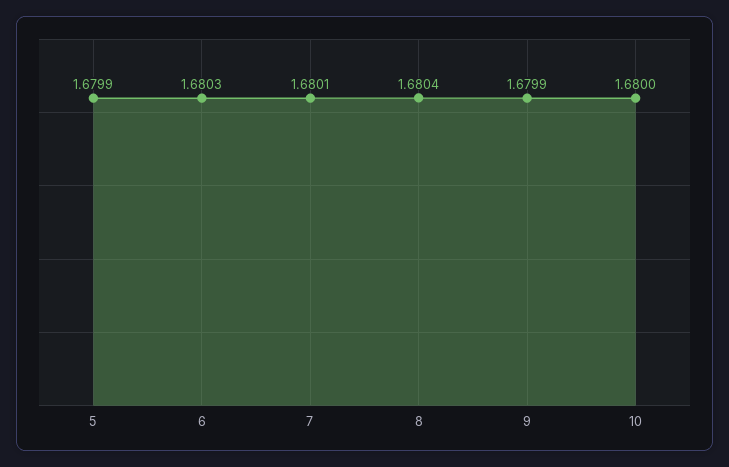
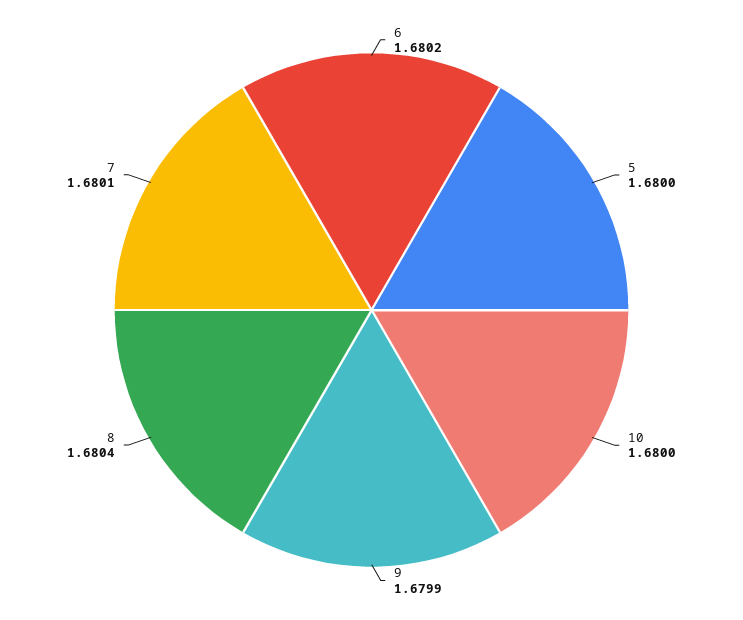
  {
-   "5": 1.6799,
+   "5": 1.68,
-   "6": 1.6803,
+   "6": 1.6802,
    "7": 1.6801,
    "8": 1.6804,
    "9": 1.6799,
    "10": 1.68
  }

